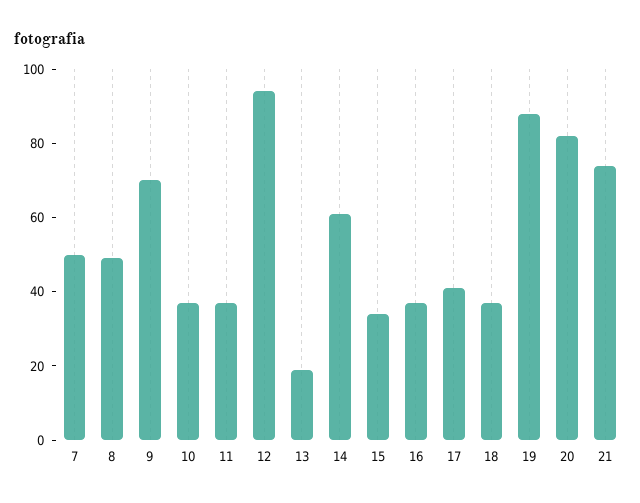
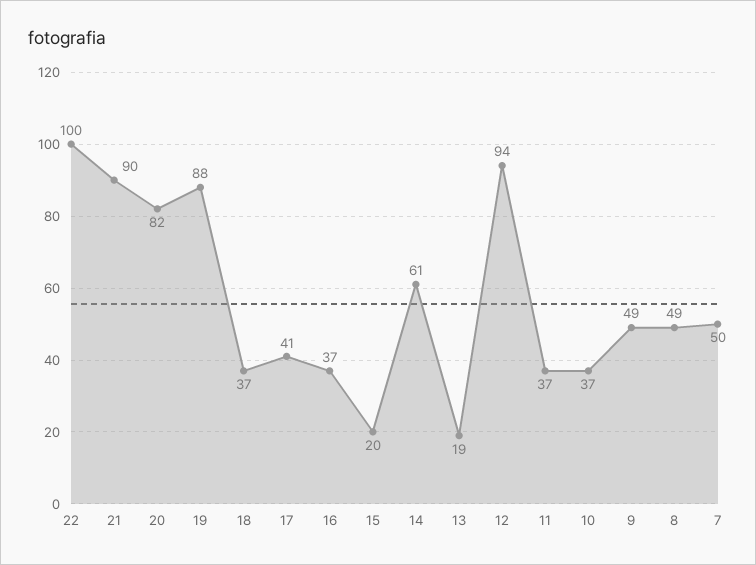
  {
    "7": 50,
    "8": 49,
-   "9": 70,
+   "9": 49,
    "10": 37,
    "11": 37,
    "12": 94,
    "13": 19,
    "14": 61,
-   "15": 35,
+   "15": 20,
    "16": 37,
    "17": 41,
    "18": 37,
    "19": 88,
    "20": 82,
-   "21": 75
+   "21": 90,
+   "22": 100
  }

